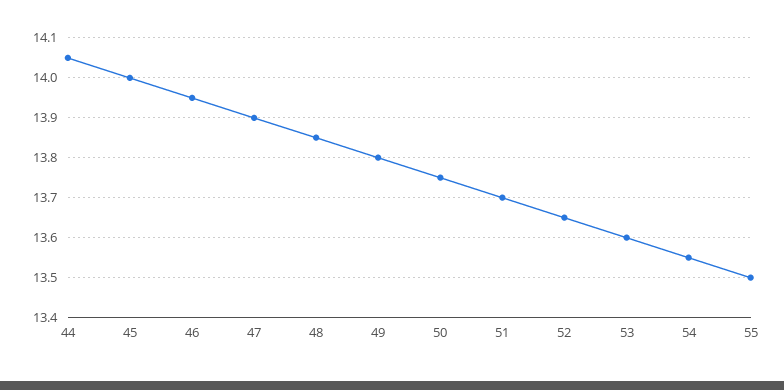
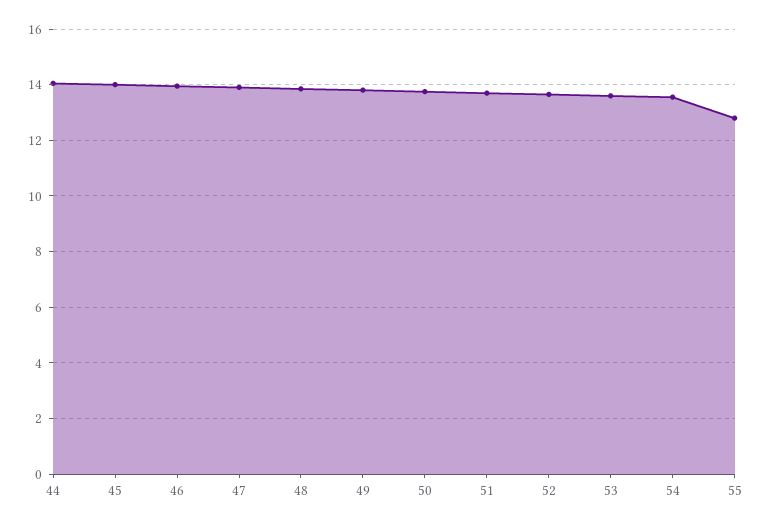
  {
    "44": 14.05,
    "45": 14,
    "46": 13.95,
    "47": 13.9,
    "48": 13.85,
    "49": 13.8,
    "50": 13.75,
    "51": 13.7,
    "52": 13.65,
    "53": 13.6,
    "54": 13.55,
-   "55": 13.5
+   "55": 12.75
  }

